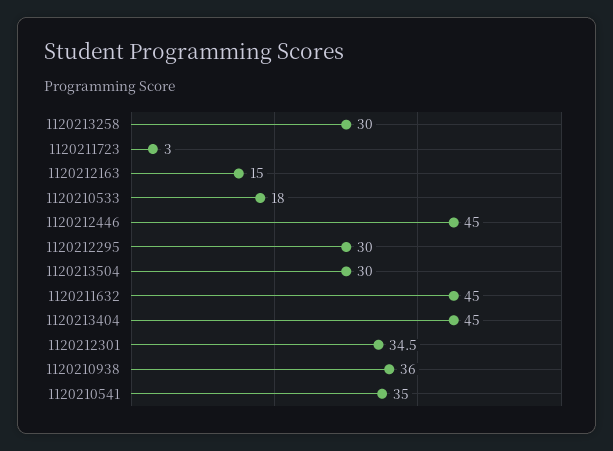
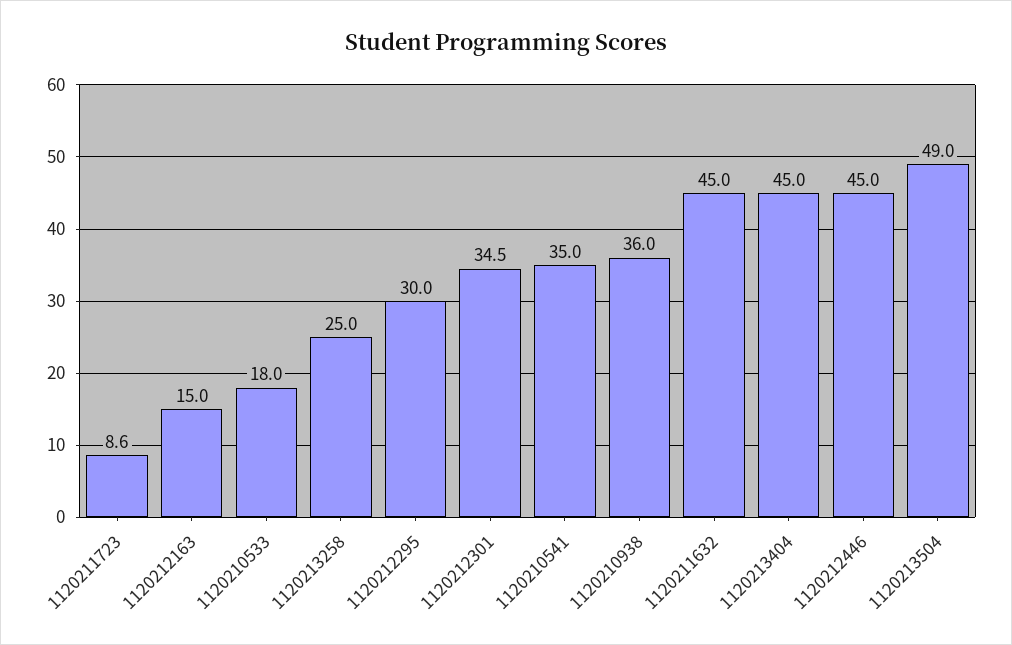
  {
-   "1120213258": 30,
+   "1120213258": 25,
-   "1120211723": 3,
+   "1120211723": 8.6,
    "1120212163": 15,
    "1120210533": 18,
    "1120212446": 45,
    "1120212295": 30,
-   "1120213504": 30,
+   "1120213504": 49,
    "1120211632": 45,
    "1120213404": 45,
    "1120212301": 34.5,
    "1120210938": 36,
    "1120210541": 35
  }

